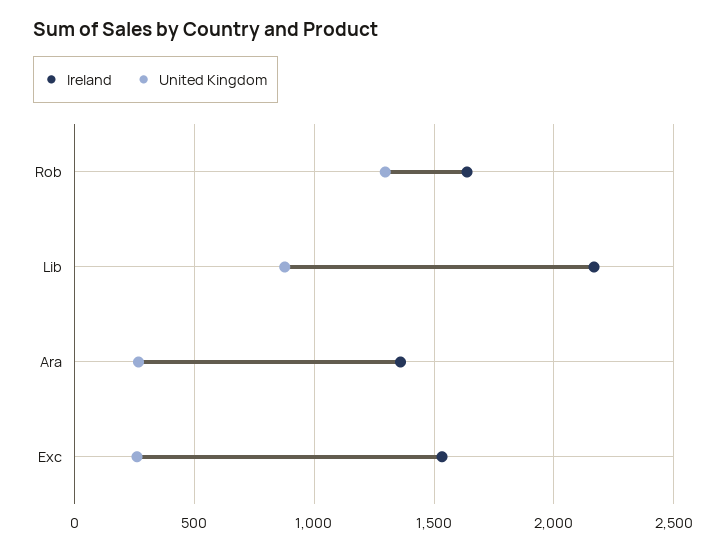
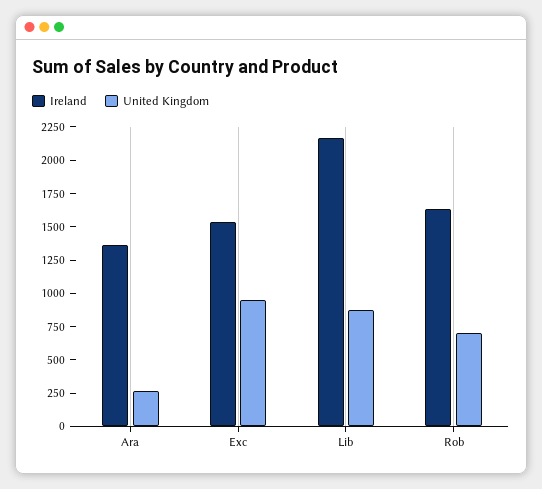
  {
    "Ireland": {
      "Rob": 1650,
      "Lib": 2150,
      "Ara": 1350,
      "Exc": 1550
    },
    "United Kingdom": {
-     "Rob": 1300,
+     "Rob": 750,
      "Lib": 900,
      "Ara": 250,
-     "Exc": 250
+     "Exc": 1000
    }
  }

